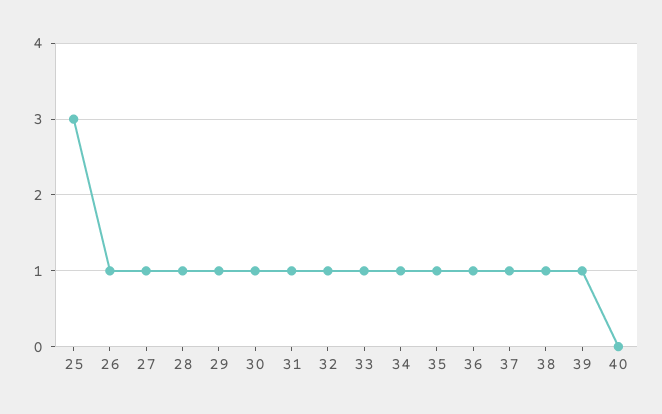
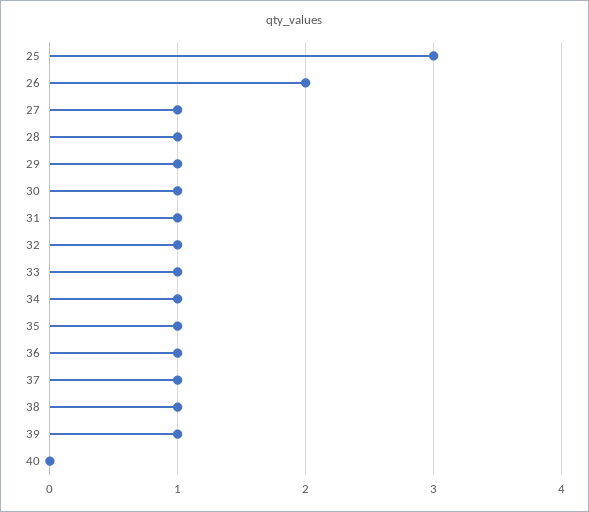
  {
    "25": 3,
-   "26": 1,
+   "26": 2,
    "27": 1,
    "28": 1,
    "29": 1,
    "30": 1,
    "31": 1,
    "32": 1,
    "33": 1,
    "34": 1,
    "35": 1,
    "36": 1,
    "37": 1,
    "38": 1,
    "39": 1,
    "40": 0
  }

